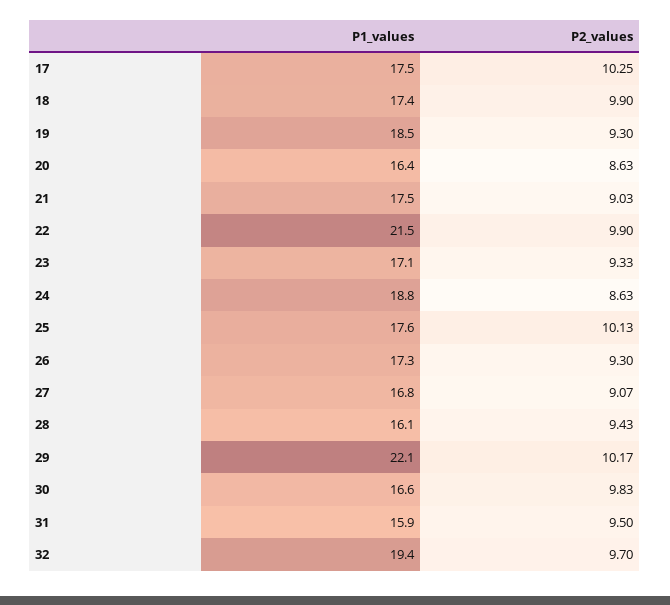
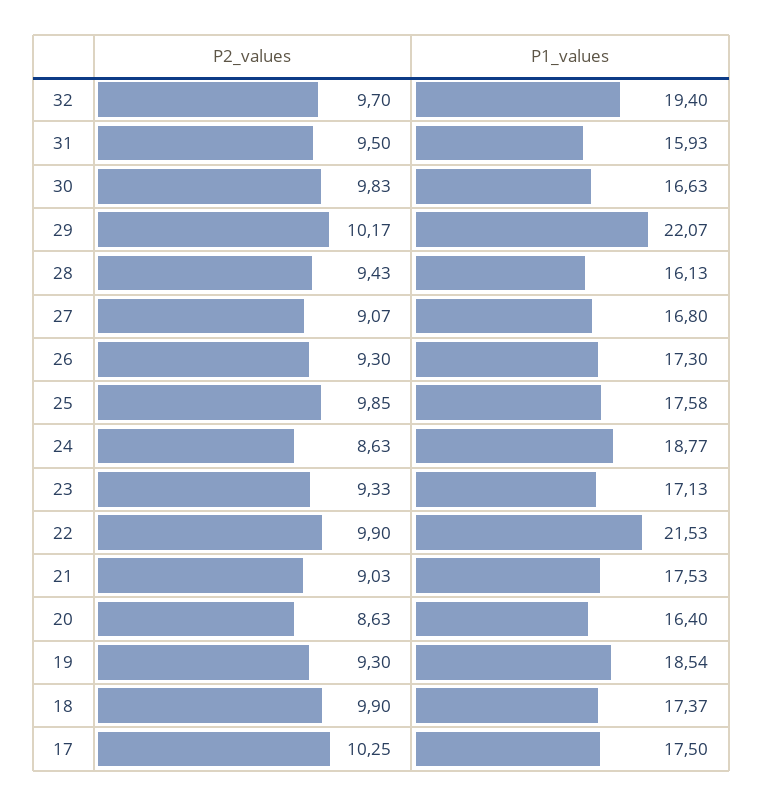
  {
    "P1_values": {
      "17": 17.5,
      "18": 17.37,
      "19": 18.54,
      "20": 16.4,
      "21": 17.53,
      "22": 21.53,
      "23": 17.13,
      "24": 18.77,
      "25": 17.58,
      "26": 17.3,
      "27": 16.8,
      "28": 16.13,
      "29": 22.07,
      "30": 16.63,
      "31": 15.93,
      "32": 19.4
    },
    "P2_values": {
      "17": 10.25,
      "18": 9.9,
      "19": 9.3,
      "20": 8.63,
      "21": 9.03,
      "22": 9.9,
      "23": 9.33,
      "24": 8.63,
-     "25": 10.13,
+     "25": 9.85,
      "26": 9.3,
      "27": 9.07,
      "28": 9.43,
      "29": 10.17,
      "30": 9.83,
      "31": 9.5,
      "32": 9.7
    }
  }

